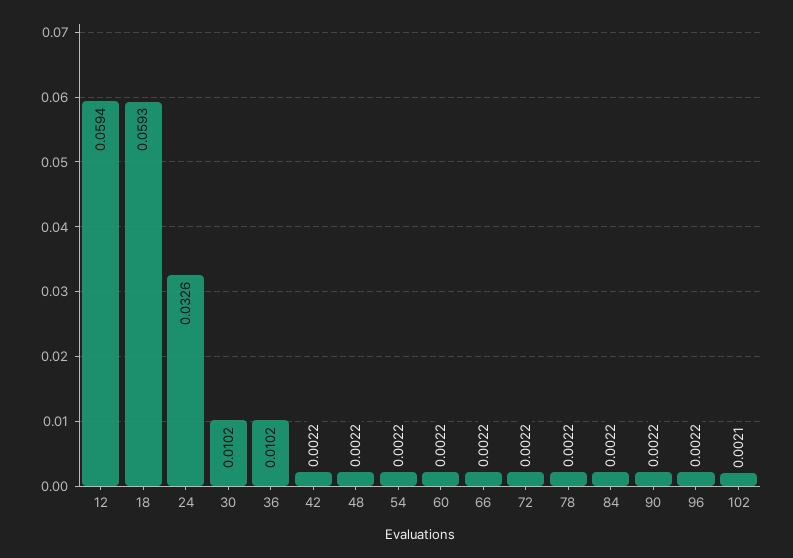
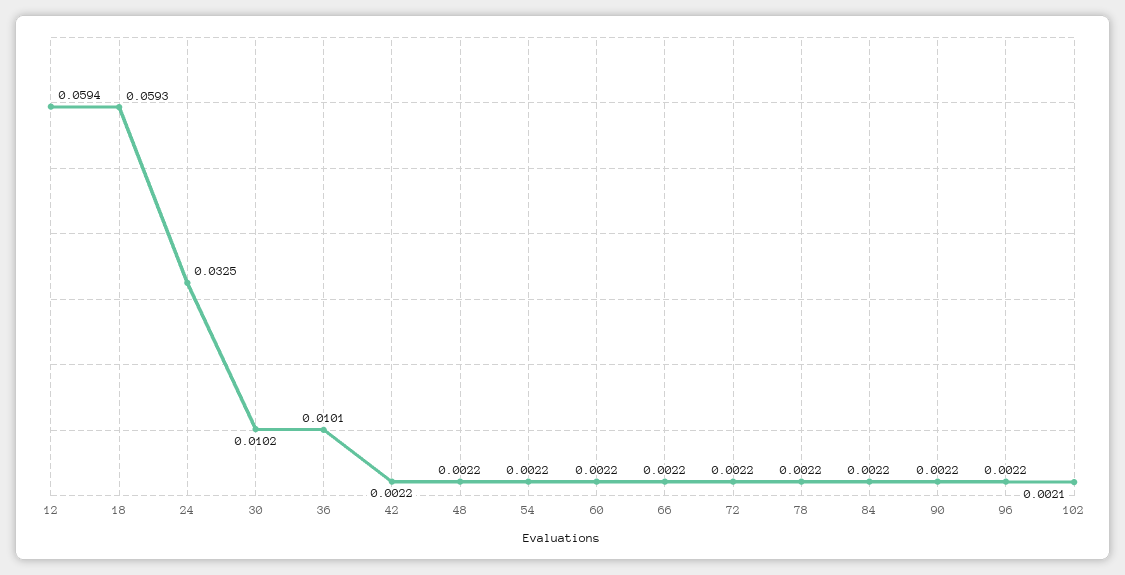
  {
    "12": 0.0594,
    "18": 0.0593,
-   "24": 0.0326,
+   "24": 0.0325,
    "30": 0.0102,
-   "36": 0.0102,
+   "36": 0.0101,
    "42": 0.0022,
    "48": 0.0022,
    "54": 0.0022,
    "60": 0.0022,
    "66": 0.0022,
    "72": 0.0022,
    "78": 0.0022,
    "84": 0.0022,
    "90": 0.0022,
    "96": 0.0022,
    "102": 0.0021
  }

